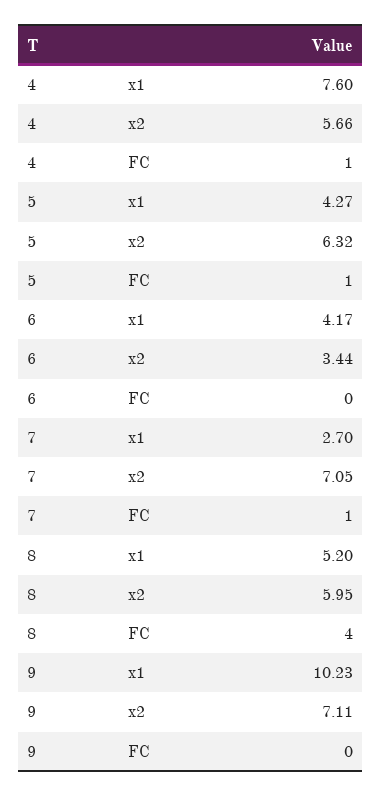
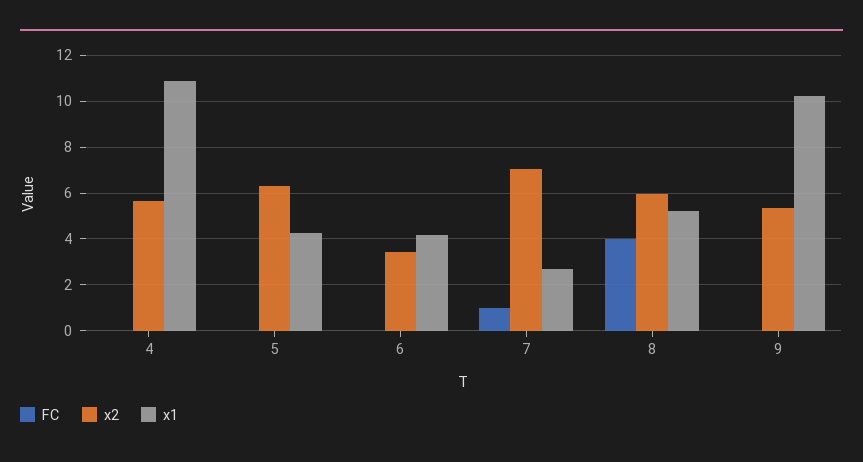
  {
    "x1": {
-     "4": 7.6,
+     "4": 11,
      "5": 4.27,
      "6": 4.17,
      "7": 2.7,
      "8": 5.2,
      "9": 10.23
    },
    "x2": {
      "4": 5.66,
      "5": 6.32,
      "6": 3.44,
      "7": 7.05,
      "8": 5.95,
-     "9": 7.11
+     "9": 5.5
    },
    "FC": {
-     "4": 1,
+     "4": 0,
-     "5": 1,
+     "5": 0,
      "6": 0,
      "7": 1,
      "8": 4,
      "9": 0
    }
  }

